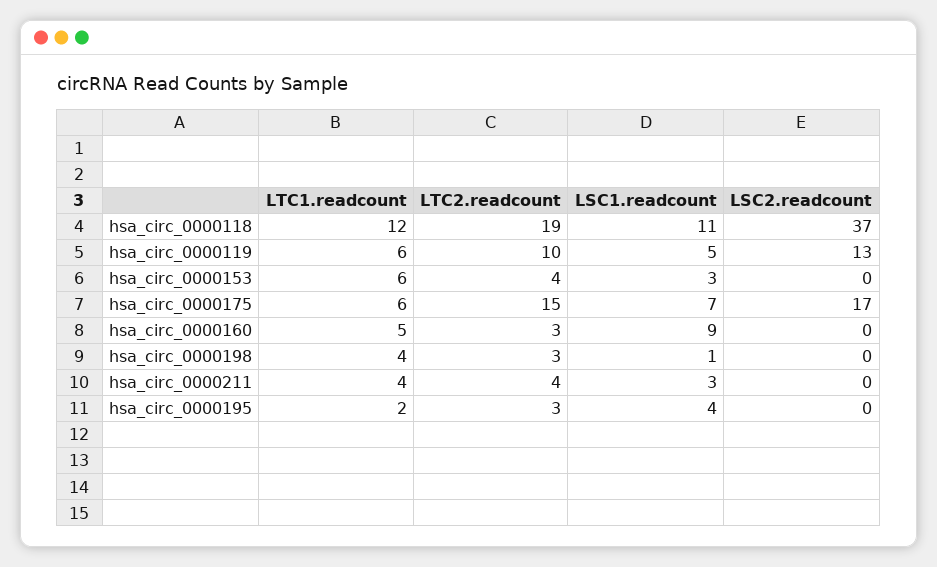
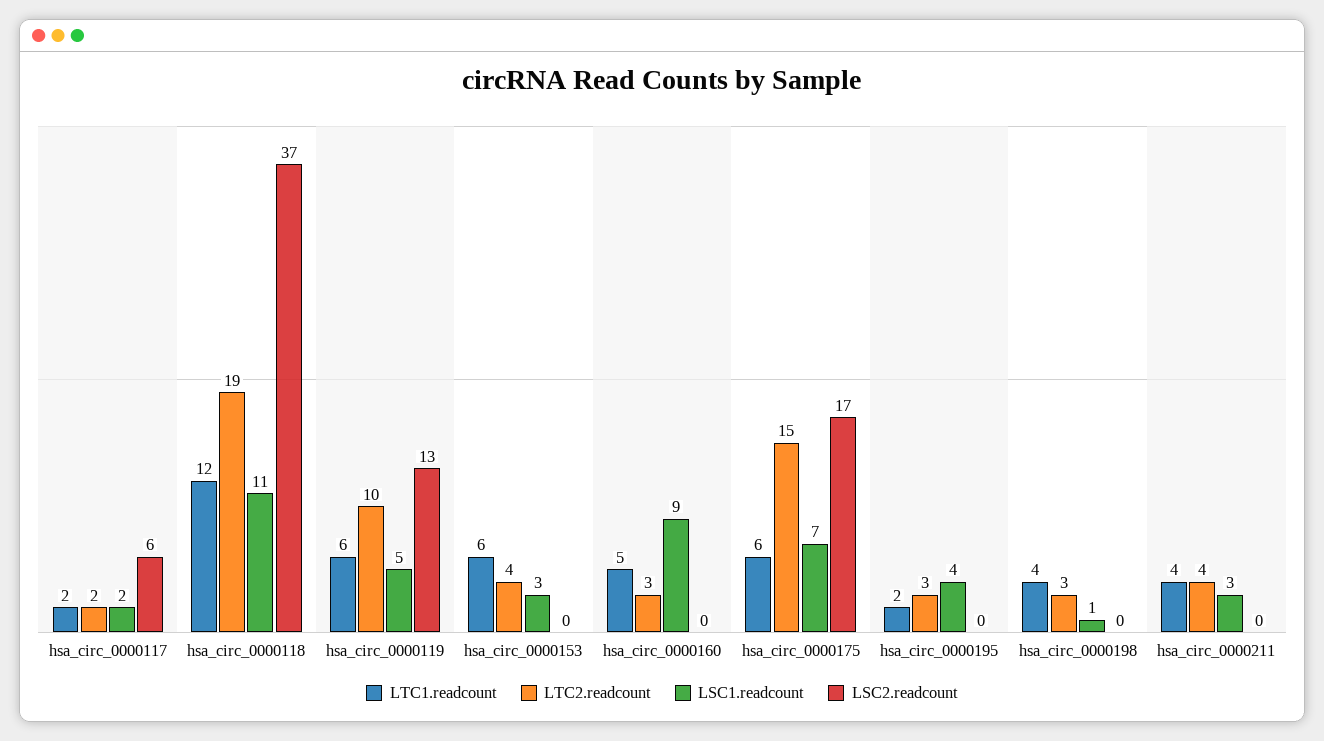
  {
    "LTC1.readcount": {
      "hsa_circ_0000118": 12,
      "hsa_circ_0000119": 6,
      "hsa_circ_0000153": 6,
      "hsa_circ_0000175": 6,
      "hsa_circ_0000160": 5,
      "hsa_circ_0000198": 4,
      "hsa_circ_0000211": 4,
-     "hsa_circ_0000195": 2
+     "hsa_circ_0000195": 2,
+     "hsa_circ_0000117": 2
    },
    "LTC2.readcount": {
      "hsa_circ_0000118": 19,
      "hsa_circ_0000119": 10,
      "hsa_circ_0000153": 4,
      "hsa_circ_0000175": 15,
      "hsa_circ_0000160": 3,
      "hsa_circ_0000198": 3,
      "hsa_circ_0000211": 4,
-     "hsa_circ_0000195": 3
+     "hsa_circ_0000195": 3,
+     "hsa_circ_0000117": 2
    },
    "LSC1.readcount": {
      "hsa_circ_0000118": 11,
      "hsa_circ_0000119": 5,
      "hsa_circ_0000153": 3,
      "hsa_circ_0000175": 7,
      "hsa_circ_0000160": 9,
      "hsa_circ_0000198": 1,
      "hsa_circ_0000211": 3,
-     "hsa_circ_0000195": 4
+     "hsa_circ_0000195": 4,
+     "hsa_circ_0000117": 2
    },
    "LSC2.readcount": {
      "hsa_circ_0000118": 37,
      "hsa_circ_0000119": 13,
      "hsa_circ_0000153": 0,
      "hsa_circ_0000175": 17,
      "hsa_circ_0000160": 0,
      "hsa_circ_0000198": 0,
      "hsa_circ_0000211": 0,
-     "hsa_circ_0000195": 0
+     "hsa_circ_0000195": 0,
+     "hsa_circ_0000117": 6
    }
  }

